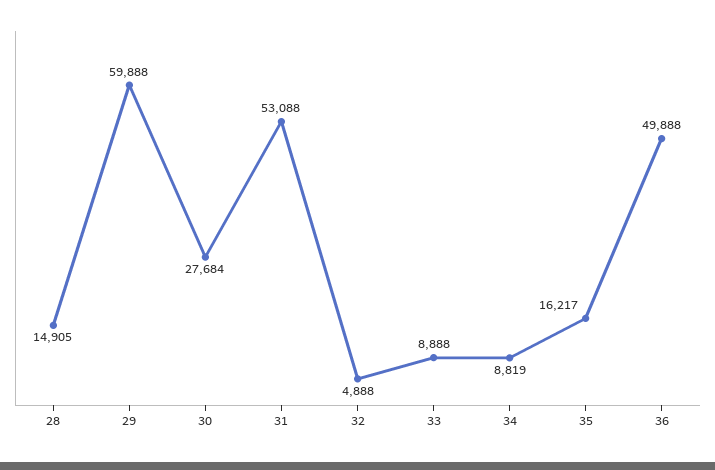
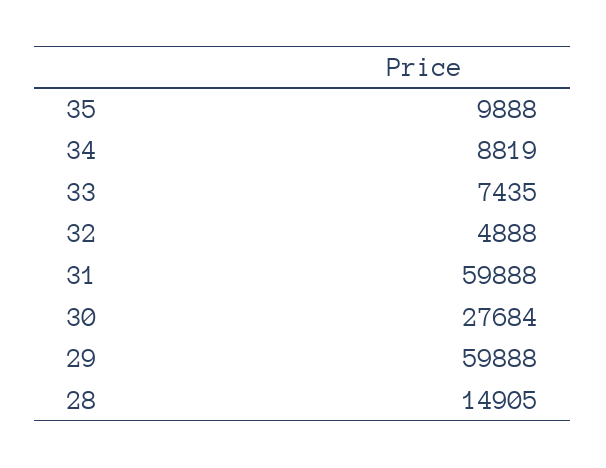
  {
    "28": 14905,
    "29": 59888,
    "30": 27684,
-   "31": 53088,
+   "31": 59888,
    "32": 4888,
-   "33": 8888,
+   "33": 7435,
    "34": 8819,
-   "35": 16217,
+   "35": 9888
-   "36": 49888
  }

